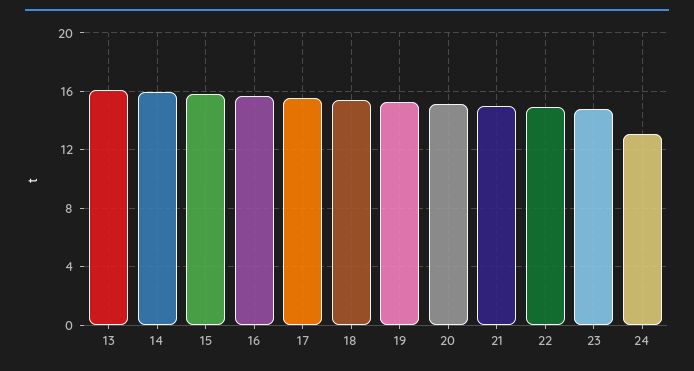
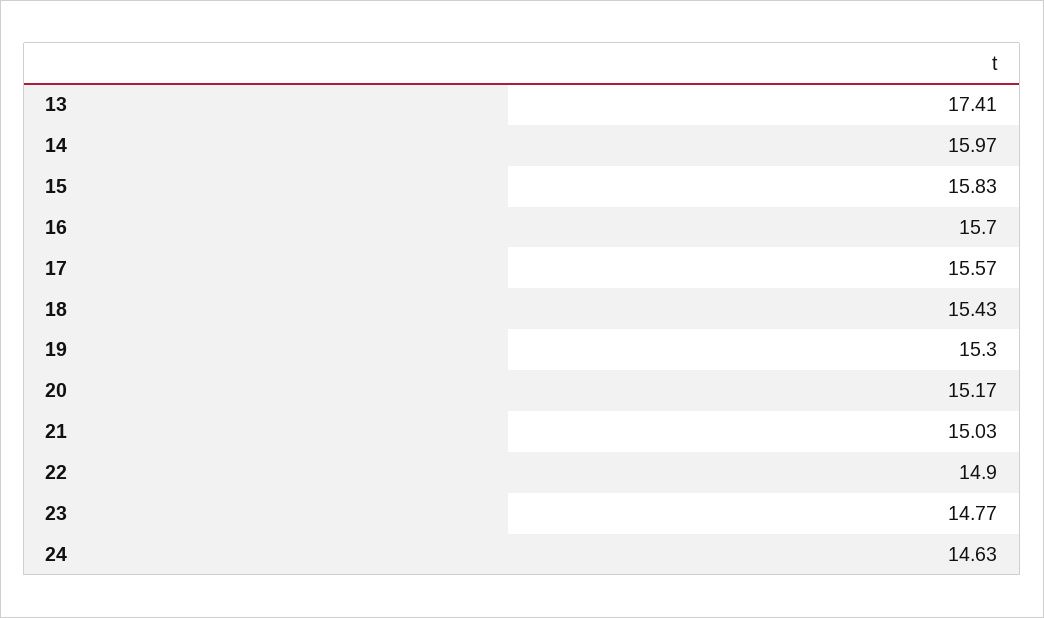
  {
-   "13": 16,
+   "13": 17.41,
    "14": 15.97,
    "15": 15.83,
    "16": 15.7,
    "17": 15.57,
    "18": 15.43,
    "19": 15.3,
    "20": 15.17,
    "21": 15.03,
    "22": 14.9,
    "23": 14.77,
-   "24": 13
+   "24": 14.63
  }

